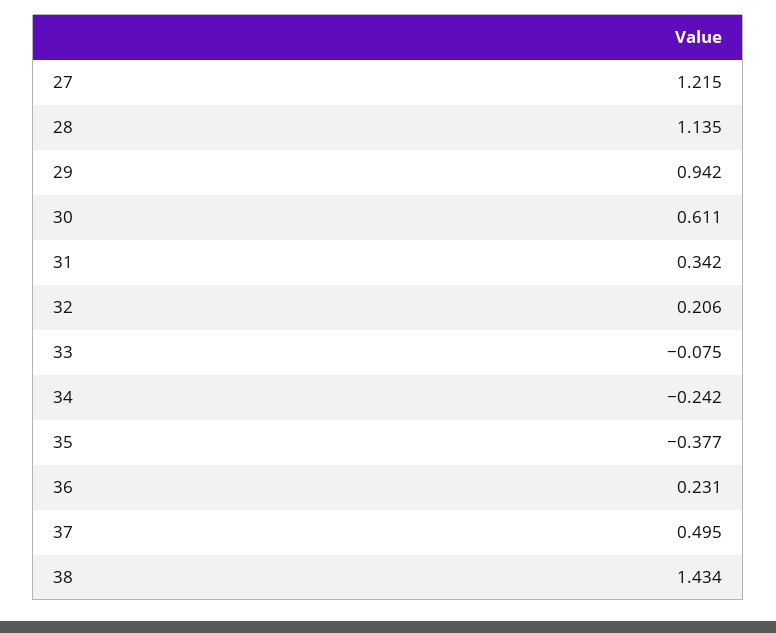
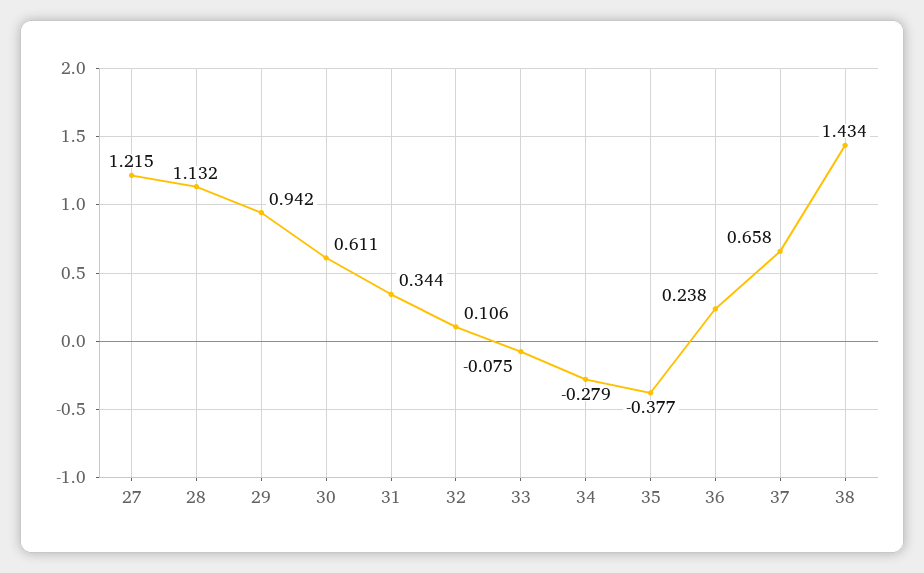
  {
    "27": 1.215,
-   "28": 1.135,
+   "28": 1.132,
    "29": 0.942,
    "30": 0.611,
-   "31": 0.342,
+   "31": 0.344,
-   "32": 0.206,
+   "32": 0.106,
    "33": -0.075,
-   "34": -0.242,
+   "34": -0.279,
    "35": -0.377,
-   "36": 0.231,
+   "36": 0.238,
-   "37": 0.495,
+   "37": 0.658,
    "38": 1.434
  }

